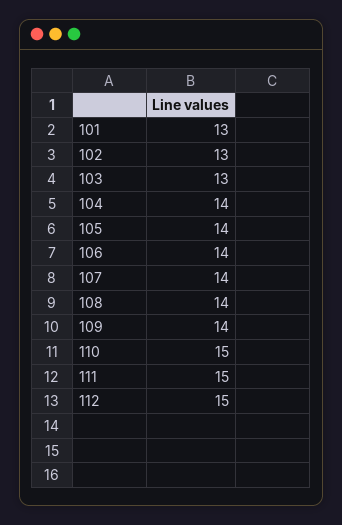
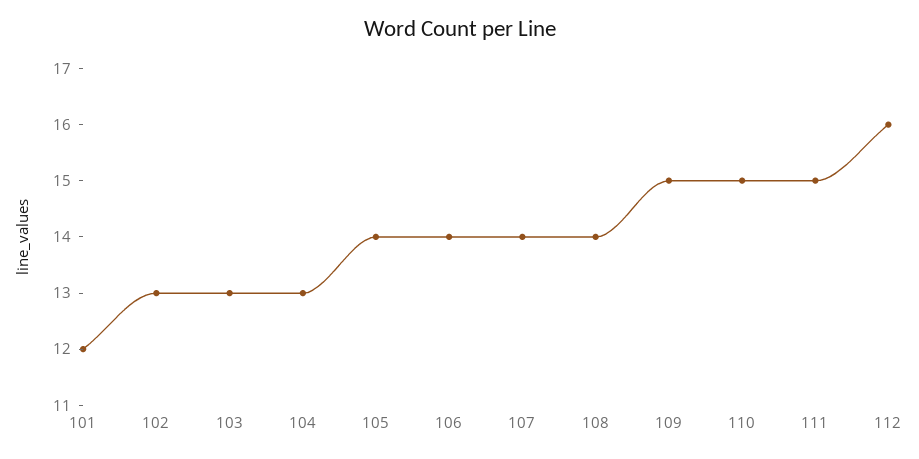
  {
-   "101": 13,
+   "101": 12,
    "102": 13,
    "103": 13,
-   "104": 14,
+   "104": 13,
    "105": 14,
    "106": 14,
    "107": 14,
    "108": 14,
-   "109": 14,
+   "109": 15,
    "110": 15,
    "111": 15,
-   "112": 15
+   "112": 16
  }

